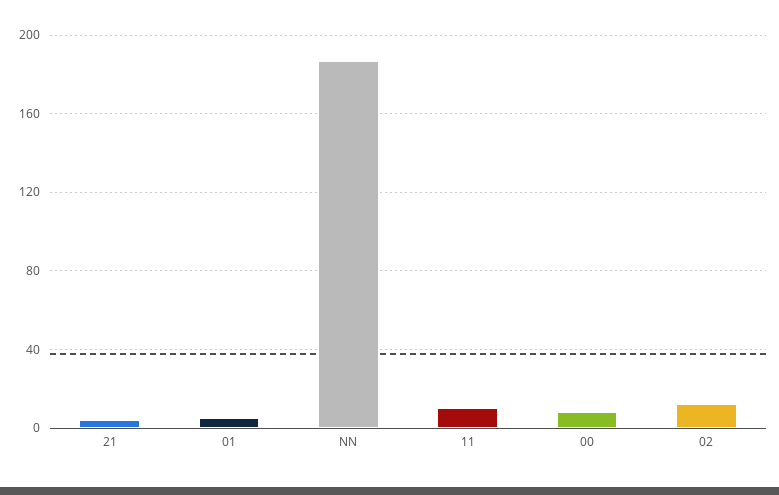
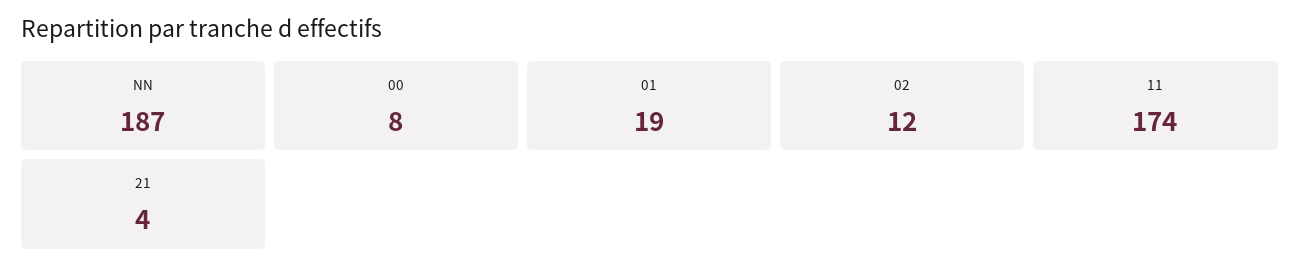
  {
    "21": 4,
-   "01": 5,
+   "01": 19,
    "NN": 187,
-   "11": 10,
+   "11": 174,
    "00": 8,
    "02": 12
  }

